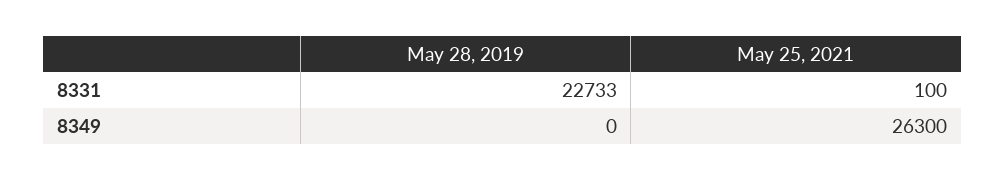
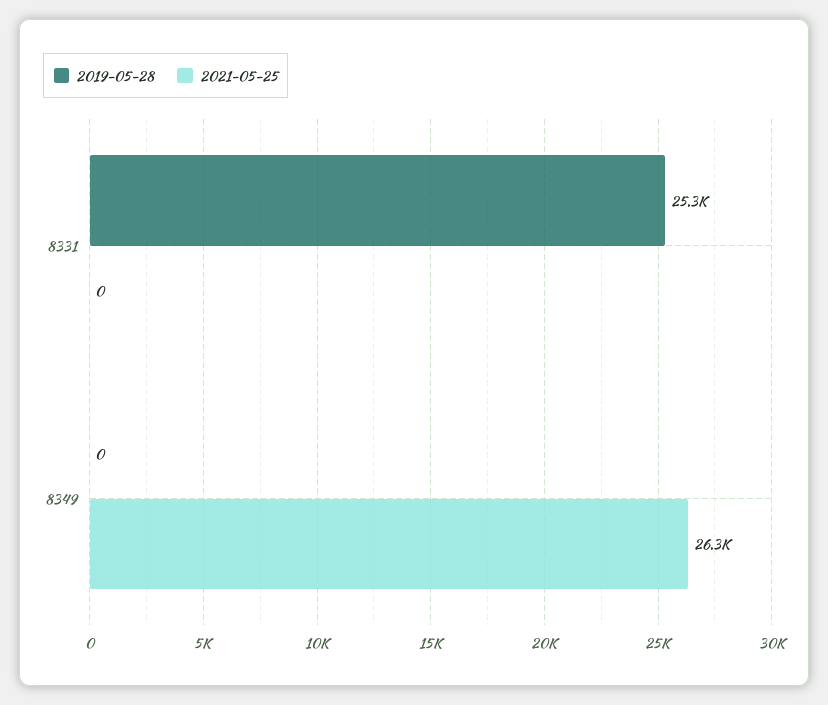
  {
    "May 28, 2019": {
-     "8331": 22733,
+     "8331": 25300,
      "8349": 0
    },
    "May 25, 2021": {
-     "8331": 100,
+     "8331": 0,
      "8349": 26300
    }
  }

